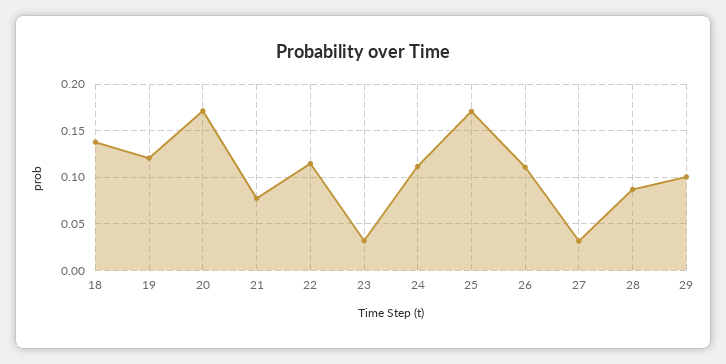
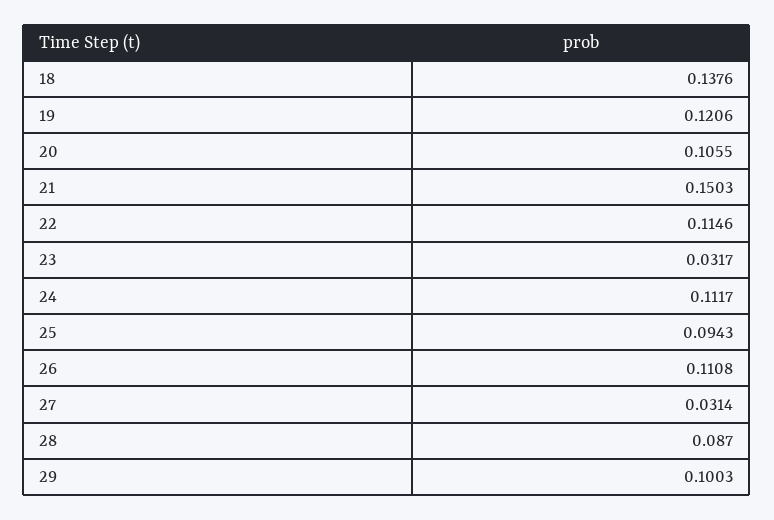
  {
    "18": 0.1376,
    "19": 0.1206,
-   "20": 0.17,
+   "20": 0.1055,
-   "21": 0.08,
+   "21": 0.1503,
    "22": 0.1146,
    "23": 0.0317,
    "24": 0.1117,
-   "25": 0.17,
+   "25": 0.0943,
    "26": 0.1108,
    "27": 0.0314,
    "28": 0.087,
    "29": 0.1003
  }

